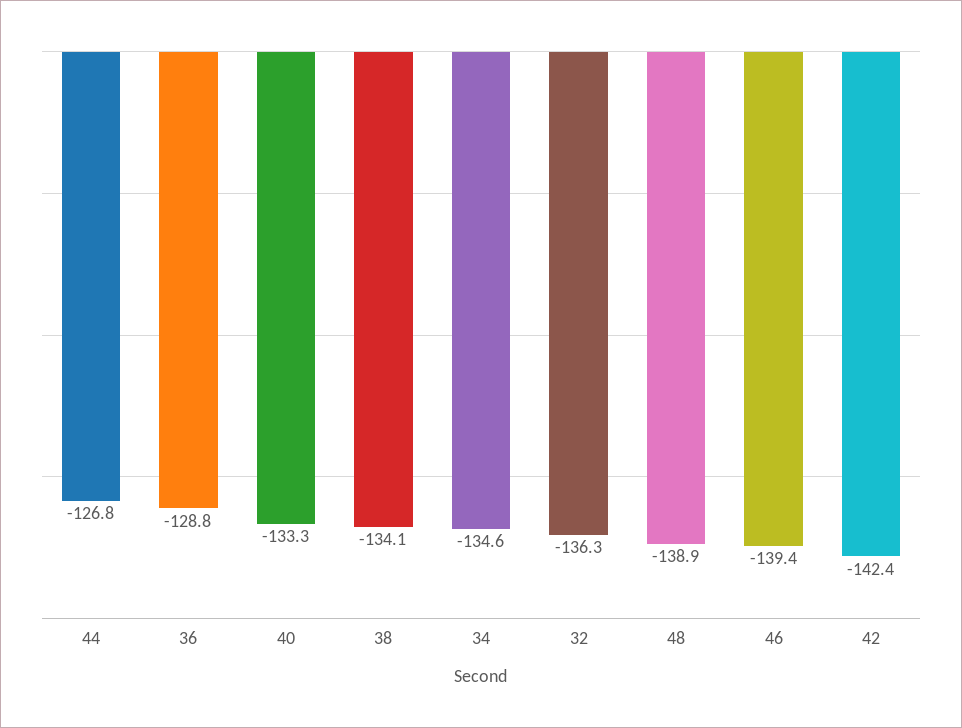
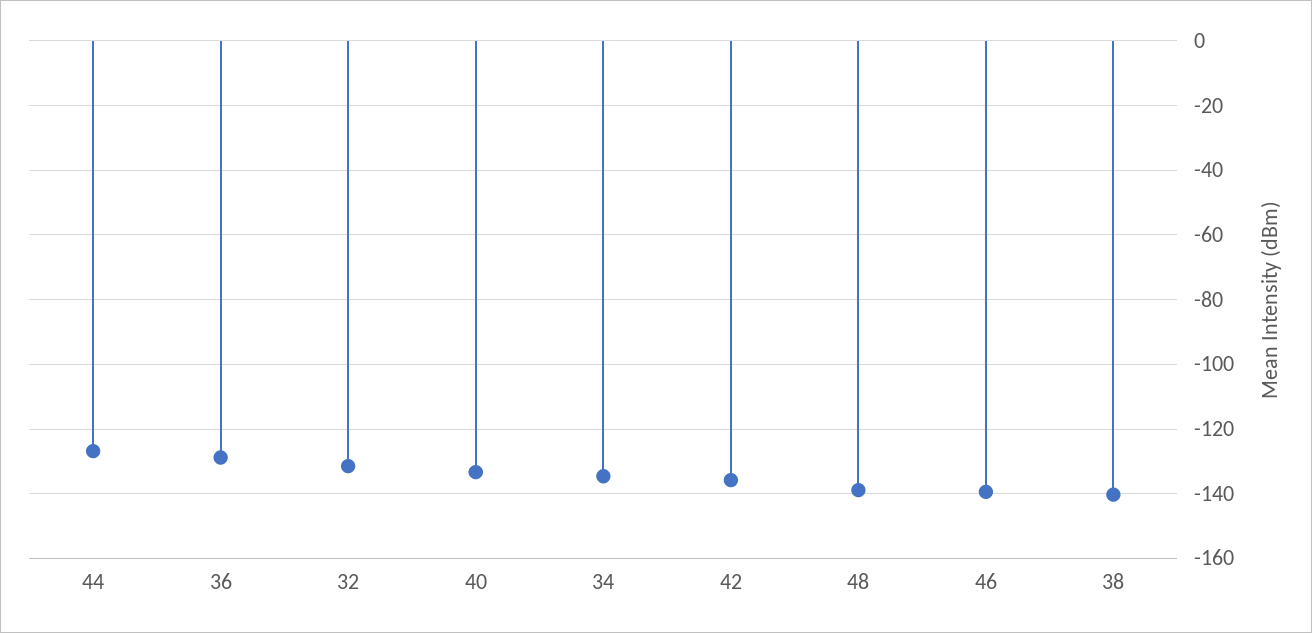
  {
    "44": -126.8,
    "36": -128.8,
    "40": -133.3,
-   "38": -134.1,
+   "38": -140,
    "34": -134.6,
-   "32": -136.3,
+   "32": -132,
    "48": -138.9,
    "46": -139.4,
-   "42": -142.4
+   "42": -136
  }

